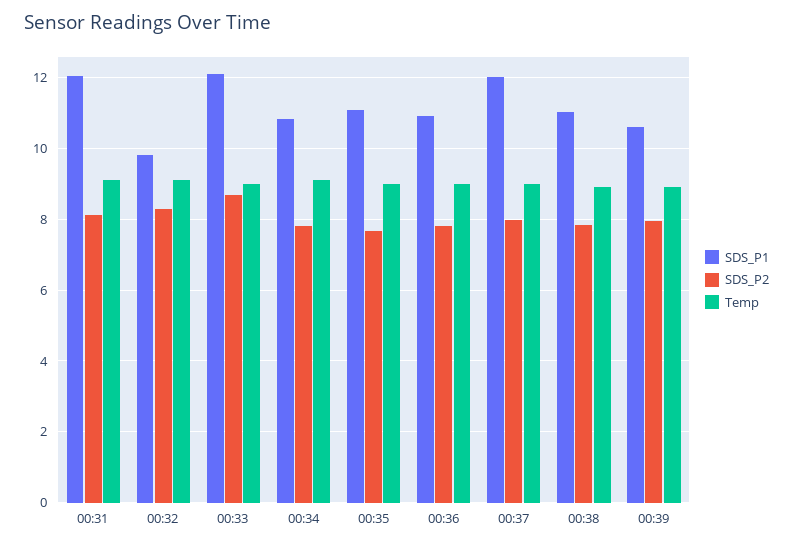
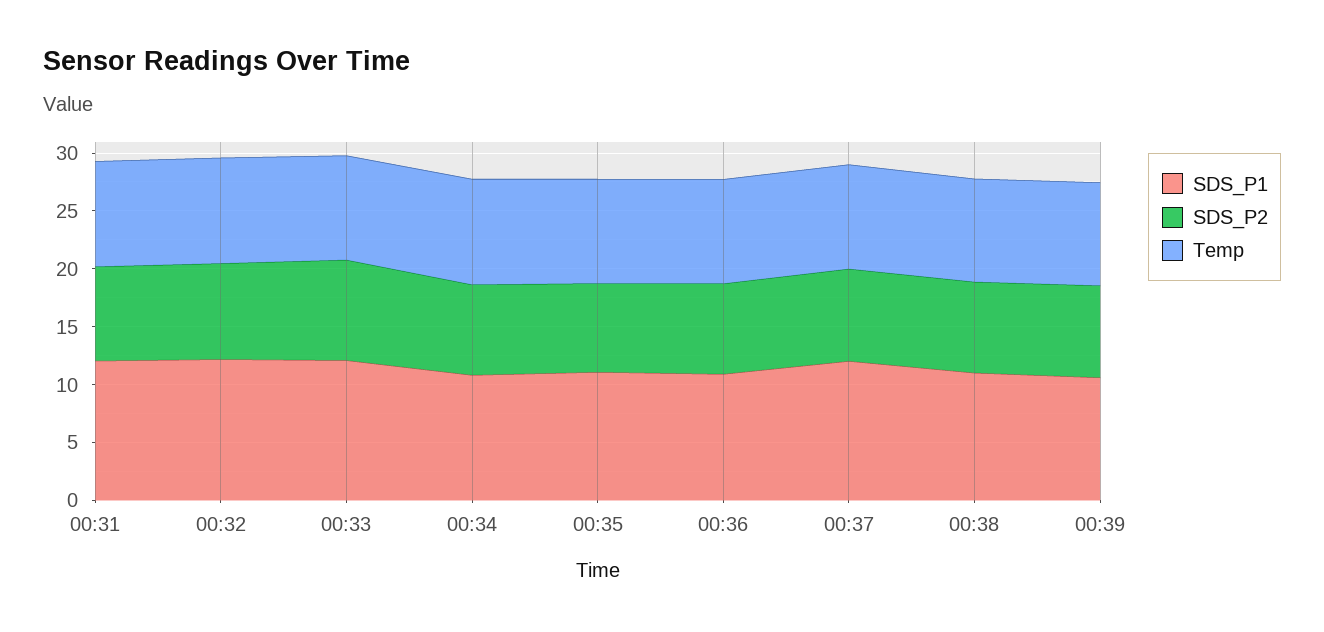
  {
    "SDS_P1": {
      "00:31": 12,
-     "00:32": 9.8,
+     "00:32": 12,
      "00:33": 12.2,
      "00:34": 10.8,
      "00:35": 11,
      "00:36": 11,
      "00:37": 12,
      "00:38": 11,
      "00:39": 10.6
    },
    "SDS_P2": {
      "00:31": 8.2,
      "00:32": 8.4,
      "00:33": 8.6,
      "00:34": 7.8,
      "00:35": 7.6,
      "00:36": 7.8,
      "00:37": 8,
      "00:38": 7.8,
      "00:39": 8
    },
    "Temp": {
      "00:31": 9.2,
      "00:32": 9.2,
      "00:33": 9,
      "00:34": 9.2,
      "00:35": 9,
      "00:36": 9,
      "00:37": 9,
      "00:38": 9,
      "00:39": 9
    }
  }

